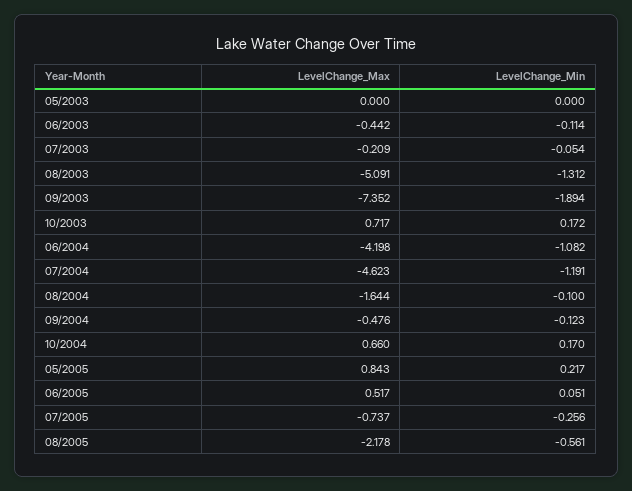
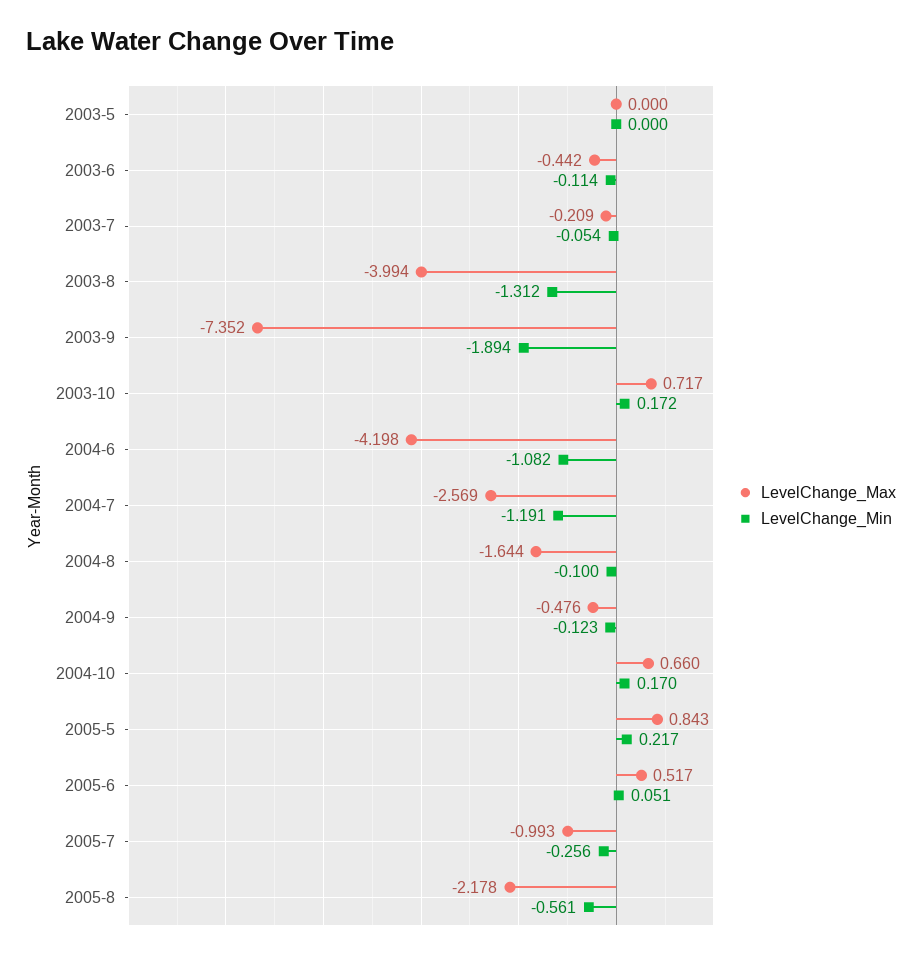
  {
    "LevelChange_Max": {
      "05/2003": 0,
      "06/2003": -0.442,
      "07/2003": -0.209,
-     "08/2003": -5.091,
+     "08/2003": -3.994,
      "09/2003": -7.352,
      "10/2003": 0.717,
      "06/2004": -4.198,
-     "07/2004": -4.623,
+     "07/2004": -2.569,
      "08/2004": -1.644,
      "09/2004": -0.476,
      "10/2004": 0.66,
      "05/2005": 0.843,
      "06/2005": 0.517,
-     "07/2005": -0.737,
+     "07/2005": -0.993,
      "08/2005": -2.178
    },
    "LevelChange_Min": {
      "05/2003": 0,
      "06/2003": -0.114,
      "07/2003": -0.054,
      "08/2003": -1.312,
      "09/2003": -1.894,
      "10/2003": 0.172,
      "06/2004": -1.082,
      "07/2004": -1.191,
      "08/2004": -0.1,
      "09/2004": -0.123,
      "10/2004": 0.17,
      "05/2005": 0.217,
      "06/2005": 0.051,
      "07/2005": -0.256,
      "08/2005": -0.561
    }
  }

